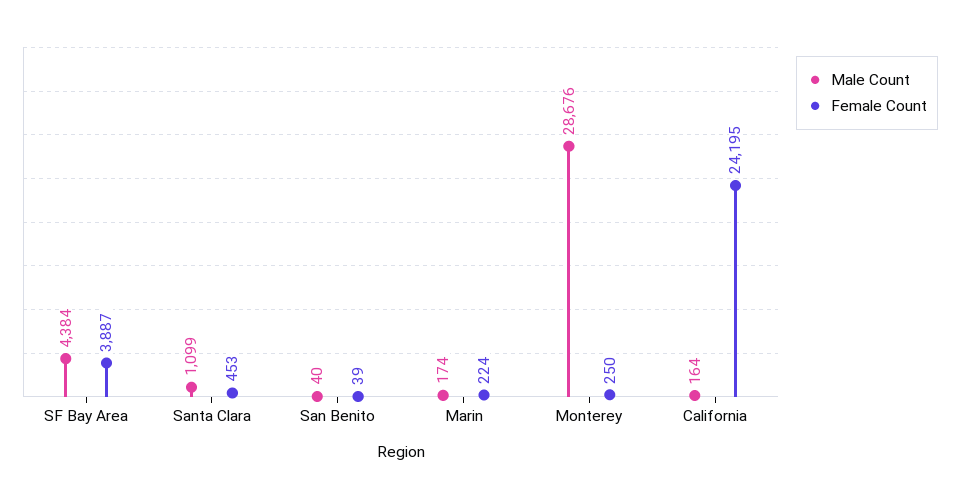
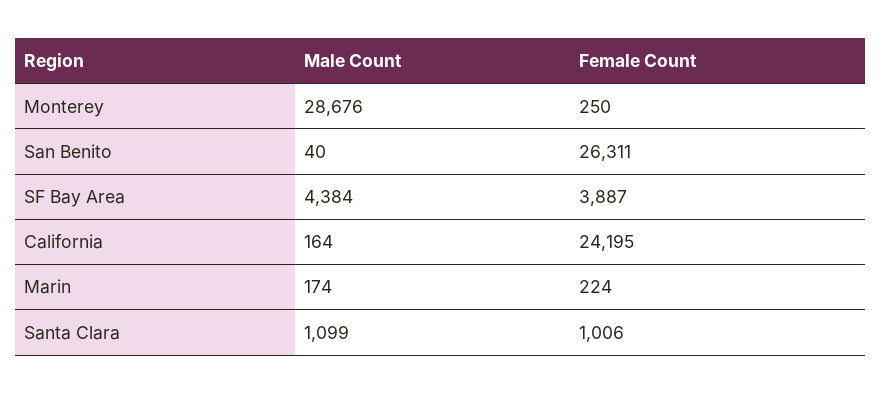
  {
    "Male Count": {
      "SF Bay Area": 4384,
      "Santa Clara": 1099,
      "San Benito": 40,
      "Marin": 174,
      "Monterey": 28676,
      "California": 164
    },
    "Female Count": {
      "SF Bay Area": 3887,
-     "Santa Clara": 453,
+     "Santa Clara": 1006,
-     "San Benito": 39,
+     "San Benito": 26311,
      "Marin": 224,
      "Monterey": 250,
      "California": 24195
    }
  }

